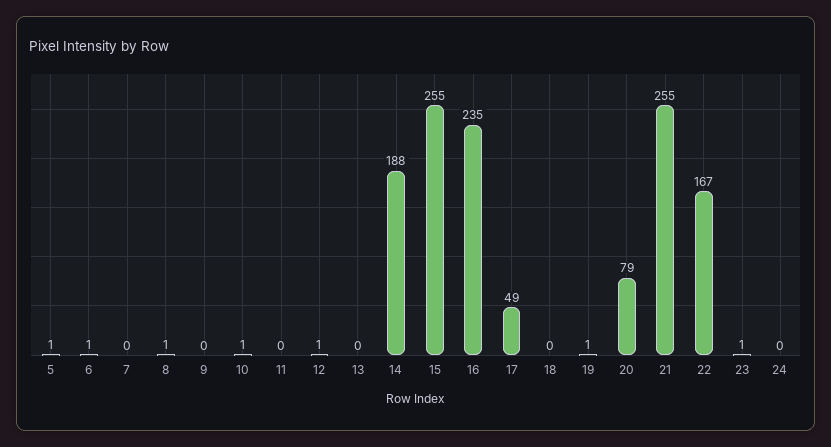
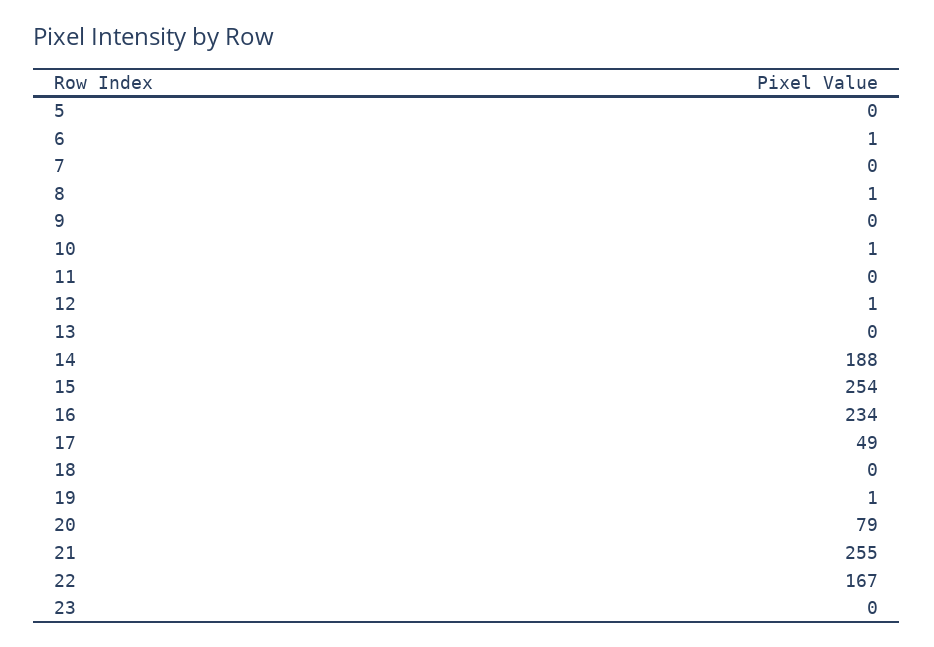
  {
-   "5": 1,
+   "5": 0,
    "6": 1,
    "7": 0,
    "8": 1,
    "9": 0,
    "10": 1,
    "11": 0,
    "12": 1,
    "13": 0,
    "14": 188,
-   "15": 255,
+   "15": 254,
-   "16": 235,
+   "16": 234,
    "17": 49,
    "18": 0,
    "19": 1,
    "20": 79,
    "21": 255,
    "22": 167,
-   "23": 1,
+   "23": 0
-   "24": 0
  }

